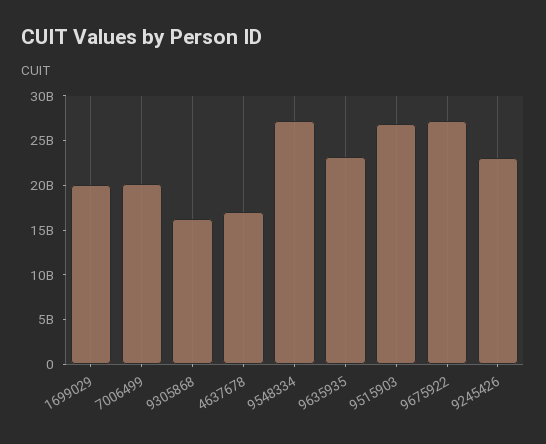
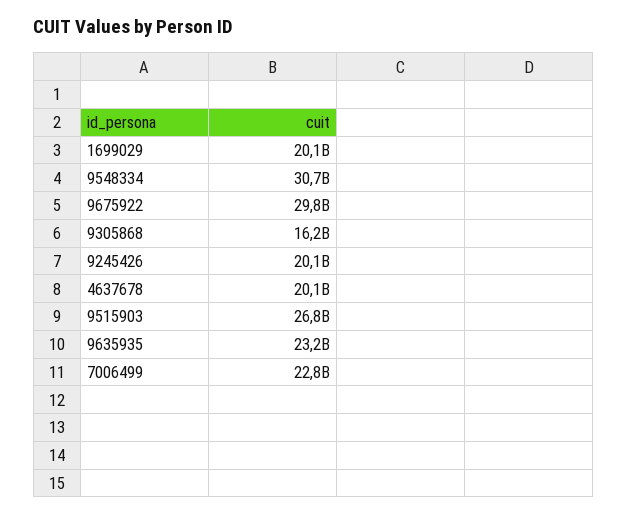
  {
    "1699029": 20100000000,
-   "7006499": 20000000000,
+   "7006499": 22800000000,
    "9305868": 16200000000,
-   "4637678": 17000000000,
+   "4637678": 20100000000,
-   "9548334": 27000000000,
+   "9548334": 30700000000,
    "9635935": 23200000000,
    "9515903": 26800000000,
-   "9675922": 27000000000,
+   "9675922": 29800000000,
-   "9245426": 23000000000
+   "9245426": 20100000000
  }

